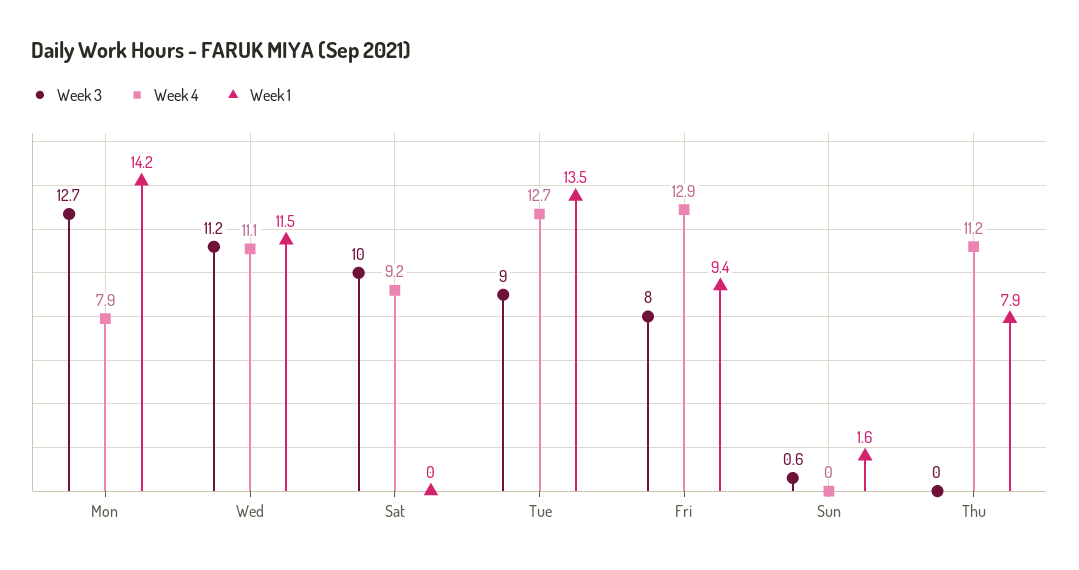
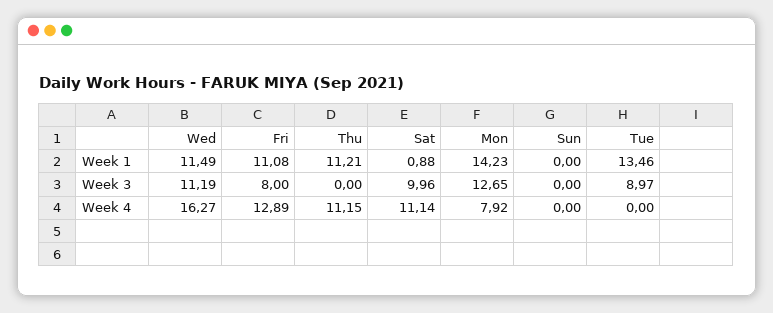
  {
    "Week 3": {
      "Mon": 12.65,
      "Wed": 11.19,
      "Sat": 9.96,
      "Tue": 8.97,
      "Fri": 8,
-     "Sun": 0.6,
+     "Sun": 0,
      "Thu": 0
    },
    "Week 4": {
      "Mon": 7.92,
-     "Wed": 11.1,
+     "Wed": 16.27,
-     "Sat": 9.2,
+     "Sat": 11.14,
-     "Tue": 12.7,
+     "Tue": 0,
      "Fri": 12.89,
      "Sun": 0,
      "Thu": 11.15
    },
    "Week 1": {
      "Mon": 14.23,
      "Wed": 11.49,
-     "Sat": 0,
+     "Sat": 0.88,
      "Tue": 13.46,
-     "Fri": 9.4,
+     "Fri": 11.08,
-     "Sun": 1.6,
+     "Sun": 0,
-     "Thu": 7.9
+     "Thu": 11.21
    }
  }

